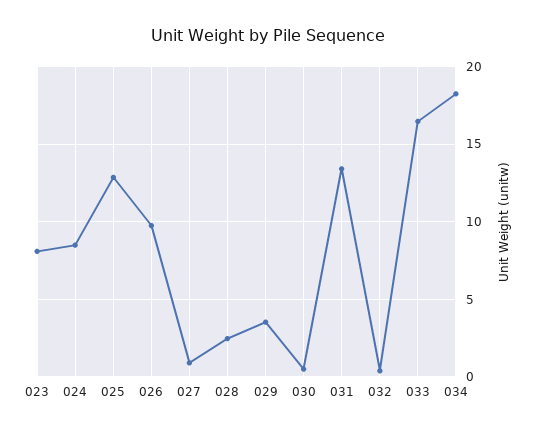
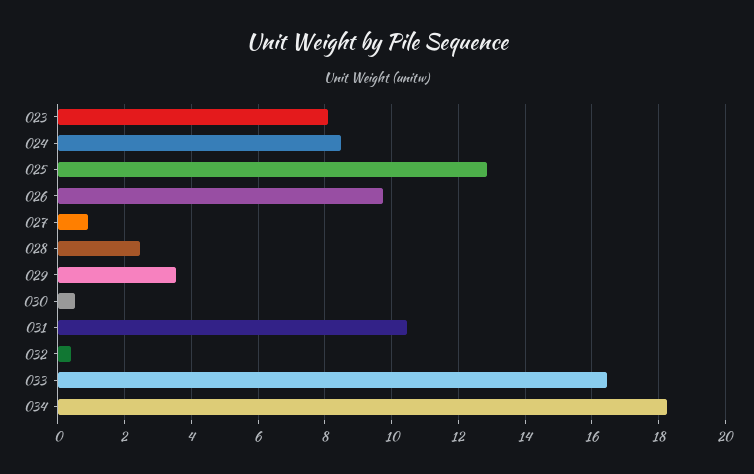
  {
    "023": 8.2,
    "024": 8.4,
    "025": 12.8,
    "026": 9.8,
    "027": 1,
    "028": 2.4,
    "029": 3.6,
    "030": 0.6,
-   "031": 13.5,
+   "031": 10.4,
    "032": 0.4,
    "033": 16.4,
    "034": 18.2
  }

